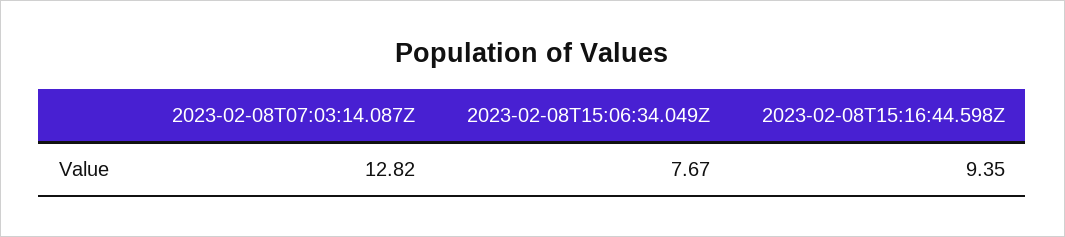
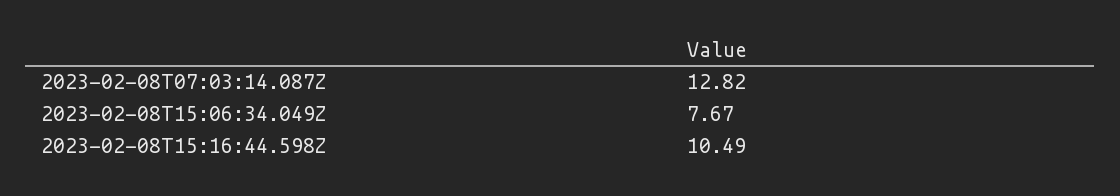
  {
    "2023-02-08T07:03:14.087Z": 12.82,
    "2023-02-08T15:06:34.049Z": 7.67,
-   "2023-02-08T15:16:44.598Z": 9.35
+   "2023-02-08T15:16:44.598Z": 10.49
  }

